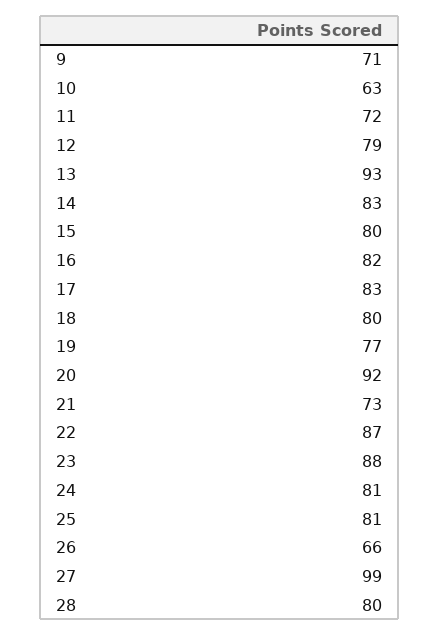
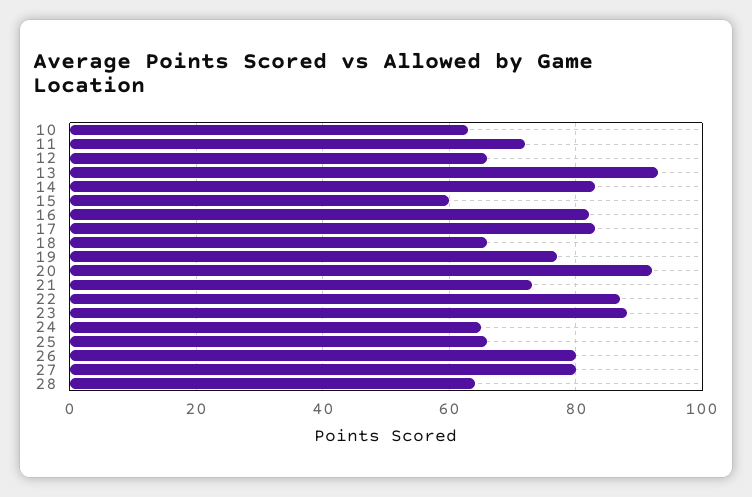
  {
-   "9": 71,
    "10": 63,
    "11": 72,
-   "12": 79,
+   "12": 65,
    "13": 93,
    "14": 83,
-   "15": 80,
+   "15": 60,
    "16": 82,
    "17": 83,
-   "18": 80,
+   "18": 65,
    "19": 77,
    "20": 92,
    "21": 73,
    "22": 87,
    "23": 88,
-   "24": 81,
+   "24": 65,
-   "25": 81,
+   "25": 65,
-   "26": 66,
+   "26": 80,
-   "27": 99,
+   "27": 80,
-   "28": 80
+   "28": 65
  }

